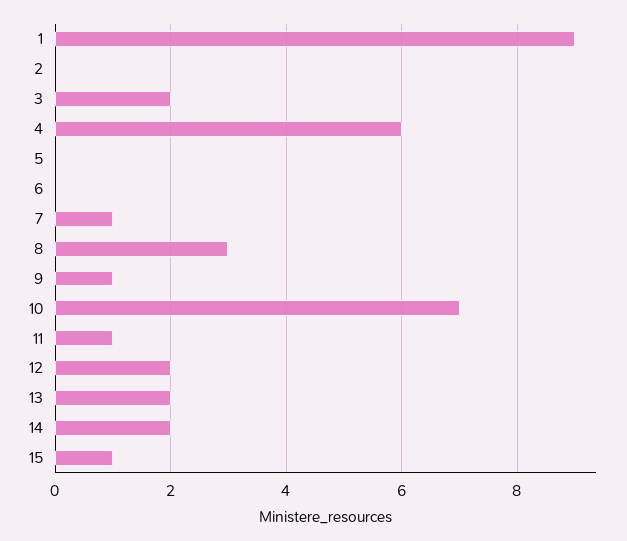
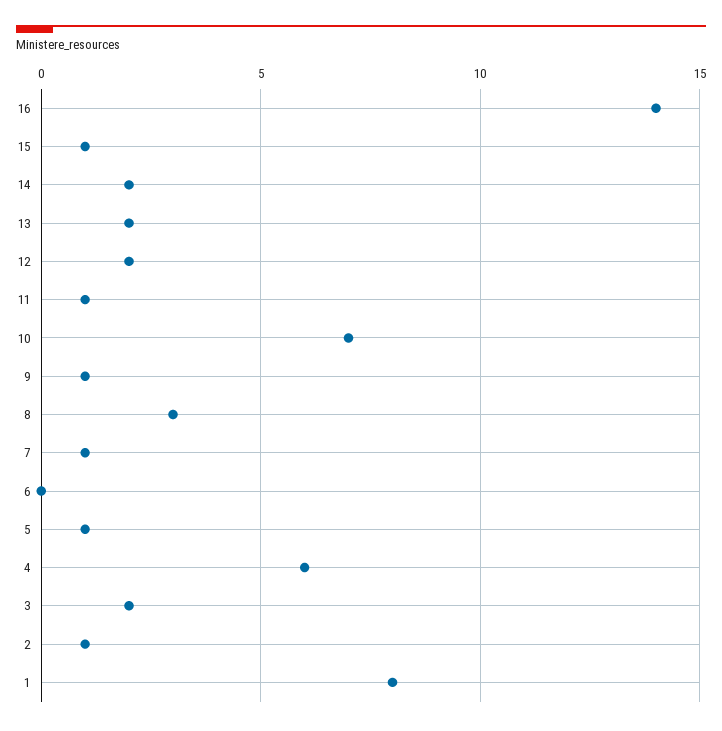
  {
-   "1": 9,
+   "1": 8,
-   "2": 0,
+   "2": 1,
    "3": 2,
    "4": 6,
-   "5": 0,
+   "5": 1,
    "6": 0,
    "7": 1,
    "8": 3,
    "9": 1,
    "10": 7,
    "11": 1,
    "12": 2,
    "13": 2,
    "14": 2,
-   "15": 1
+   "15": 1,
+   "16": 14
  }

